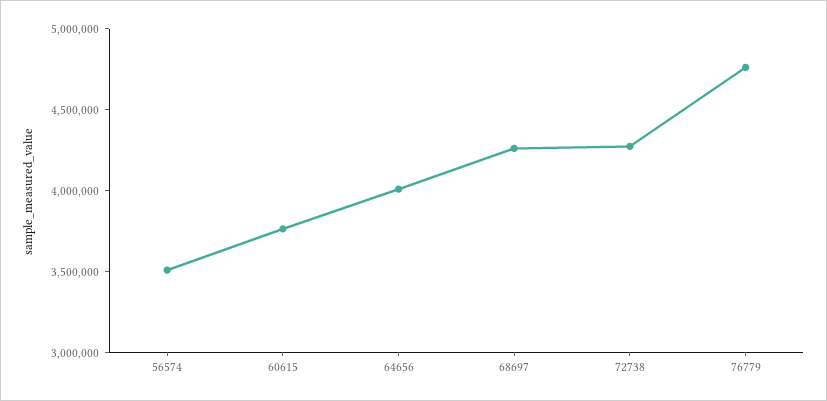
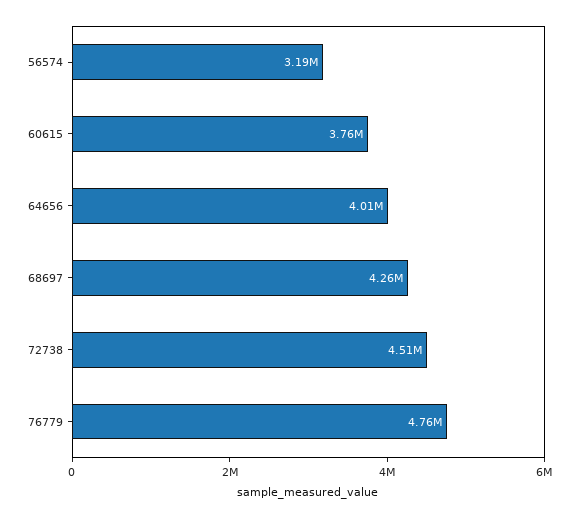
  {
-   "56574": 3500000,
+   "56574": 3190000,
    "60615": 3760000,
    "64656": 4010000,
    "68697": 4260000,
-   "72738": 4300000,
+   "72738": 4510000,
    "76779": 4760000
  }

